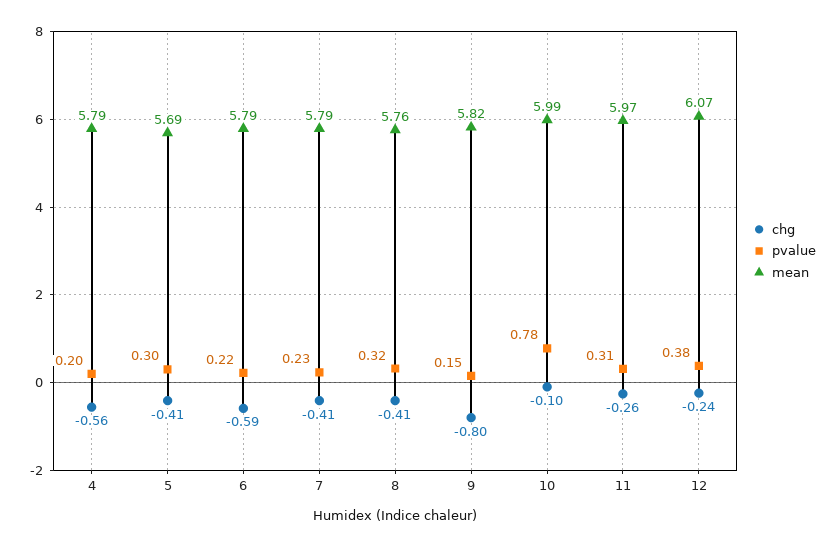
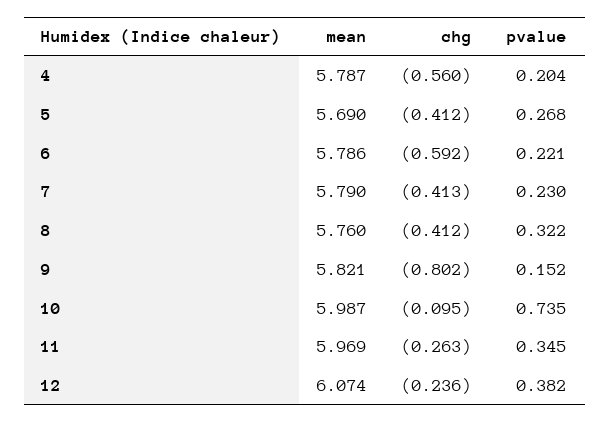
  {
    "chg": {
      "4": -0.56,
      "5": -0.412,
      "6": -0.592,
      "7": -0.413,
      "8": -0.412,
      "9": -0.802,
      "10": -0.095,
      "11": -0.263,
      "12": -0.236
    },
    "pvalue": {
      "4": 0.204,
-     "5": 0.3,
+     "5": 0.268,
      "6": 0.221,
      "7": 0.23,
      "8": 0.322,
      "9": 0.152,
-     "10": 0.78,
+     "10": 0.735,
-     "11": 0.31,
+     "11": 0.345,
      "12": 0.382
    },
    "mean": {
      "4": 5.787,
      "5": 5.69,
      "6": 5.786,
      "7": 5.79,
      "8": 5.76,
      "9": 5.821,
      "10": 5.987,
      "11": 5.969,
      "12": 6.074
    }
  }

